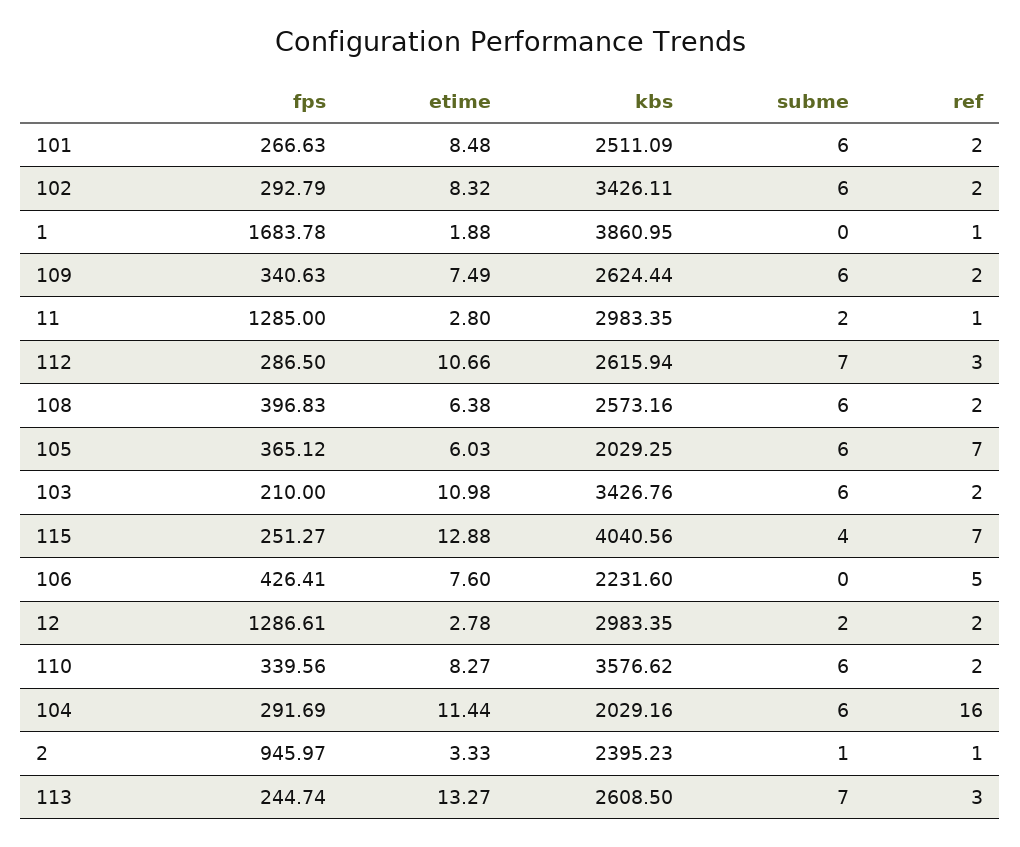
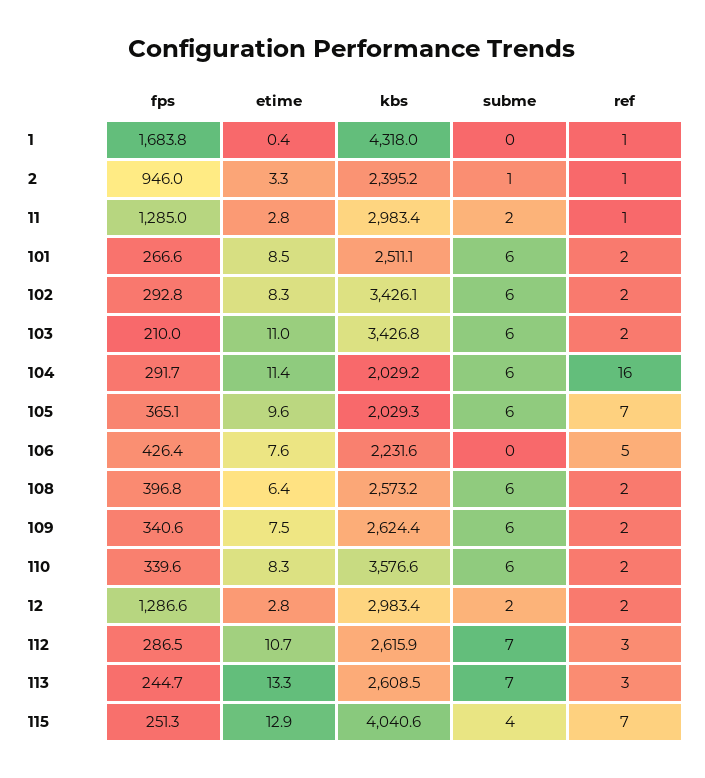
  {
    "fps": {
      "101": 266.63,
      "102": 292.79,
      "1": 1683.78,
      "109": 340.63,
      "11": 1285,
      "112": 286.5,
      "108": 396.83,
      "105": 365.12,
      "103": 210,
      "115": 251.27,
      "106": 426.41,
      "12": 1286.61,
      "110": 339.56,
      "104": 291.69,
      "2": 945.97,
      "113": 244.74
    },
    "etime": {
      "101": 8.48,
      "102": 8.32,
-     "1": 1.88,
+     "1": 0.4,
      "109": 7.49,
      "11": 2.8,
      "112": 10.66,
      "108": 6.38,
-     "105": 6.03,
+     "105": 9.6,
      "103": 10.98,
      "115": 12.88,
      "106": 7.6,
      "12": 2.78,
      "110": 8.27,
      "104": 11.44,
      "2": 3.33,
      "113": 13.27
    },
    "kbs": {
      "101": 2511.09,
      "102": 3426.11,
-     "1": 3860.95,
+     "1": 4318,
      "109": 2624.44,
      "11": 2983.35,
      "112": 2615.94,
      "108": 2573.16,
      "105": 2029.25,
      "103": 3426.76,
      "115": 4040.56,
      "106": 2231.6,
      "12": 2983.35,
      "110": 3576.62,
      "104": 2029.16,
      "2": 2395.23,
      "113": 2608.5
    },
    "subme": {
      "101": 6,
      "102": 6,
      "1": 0,
      "109": 6,
      "11": 2,
      "112": 7,
      "108": 6,
      "105": 6,
      "103": 6,
      "115": 4,
      "106": 0,
      "12": 2,
      "110": 6,
      "104": 6,
      "2": 1,
      "113": 7
    },
    "ref": {
      "101": 2,
      "102": 2,
      "1": 1,
      "109": 2,
      "11": 1,
      "112": 3,
      "108": 2,
      "105": 7,
      "103": 2,
      "115": 7,
      "106": 5,
      "12": 2,
      "110": 2,
      "104": 16,
      "2": 1,
      "113": 3
    }
  }

